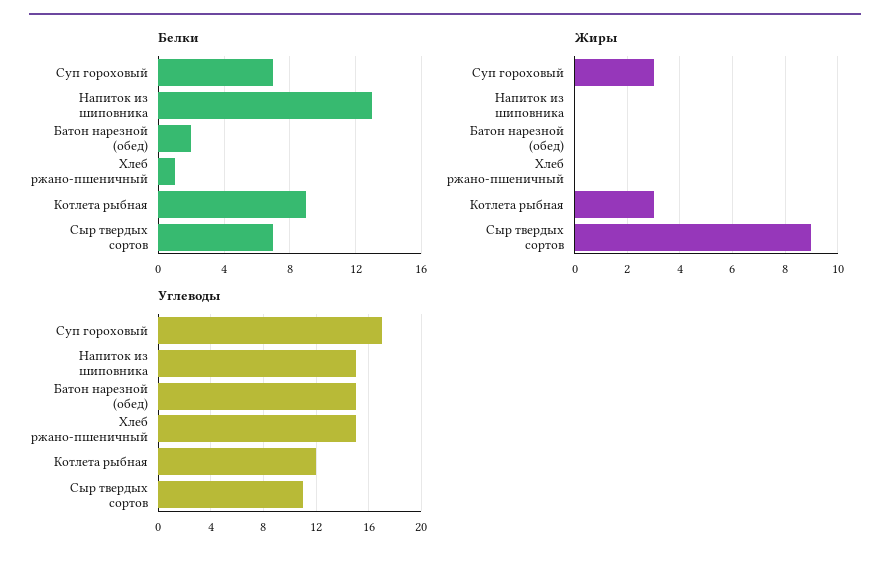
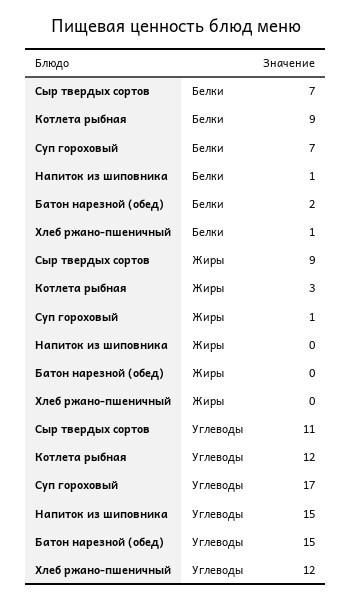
  {
    "Белки": {
      "Суп гороховый": 7,
-     "Напиток из шиповника": 13,
+     "Напиток из шиповника": 1,
      "Батон нарезной (обед)": 2,
      "Хлеб ржано-пшеничный": 1,
      "Котлета рыбная": 9,
      "Сыр твердых сортов": 7
    },
    "Жиры": {
-     "Суп гороховый": 3,
+     "Суп гороховый": 1,
      "Напиток из шиповника": 0,
      "Батон нарезной (обед)": 0,
      "Хлеб ржано-пшеничный": 0,
      "Котлета рыбная": 3,
      "Сыр твердых сортов": 9
    },
    "Углеводы": {
      "Суп гороховый": 17,
      "Напиток из шиповника": 15,
      "Батон нарезной (обед)": 15,
-     "Хлеб ржано-пшеничный": 15,
+     "Хлеб ржано-пшеничный": 12,
      "Котлета рыбная": 12,
      "Сыр твердых сортов": 11
    }
  }

